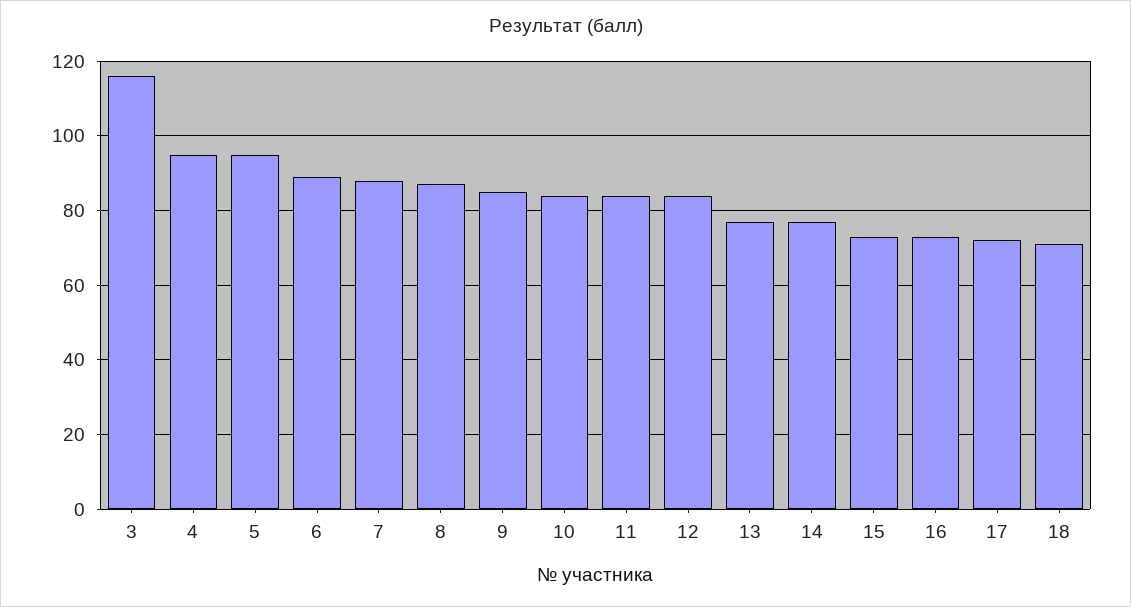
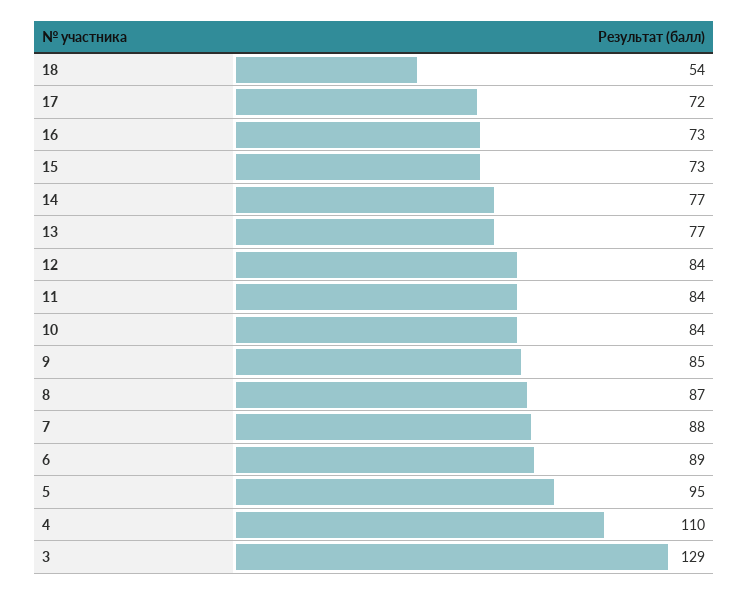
  {
-   "3": 115,
+   "3": 129,
-   "4": 95,
+   "4": 110,
    "5": 95,
    "6": 89,
    "7": 88,
    "8": 87,
    "9": 85,
    "10": 84,
    "11": 84,
    "12": 84,
    "13": 77,
    "14": 77,
    "15": 73,
    "16": 73,
    "17": 72,
-   "18": 70
+   "18": 54
  }

